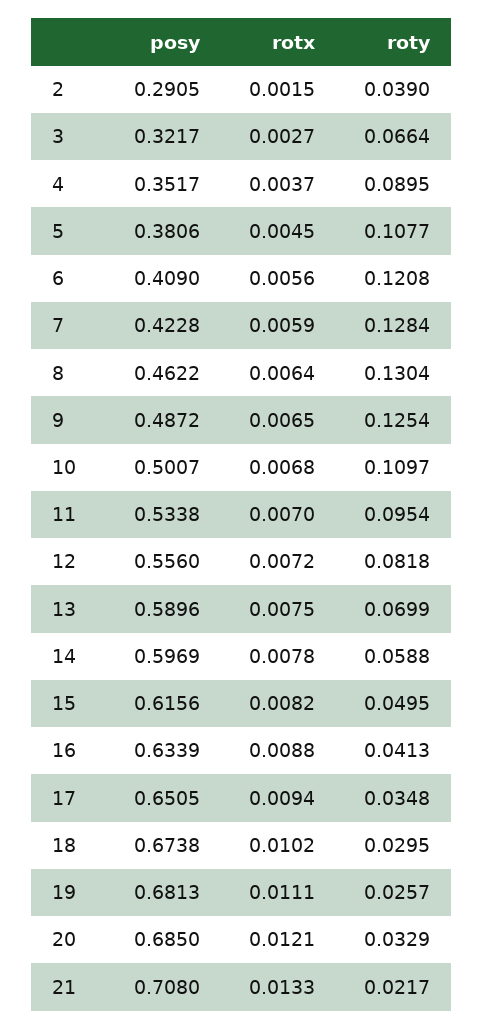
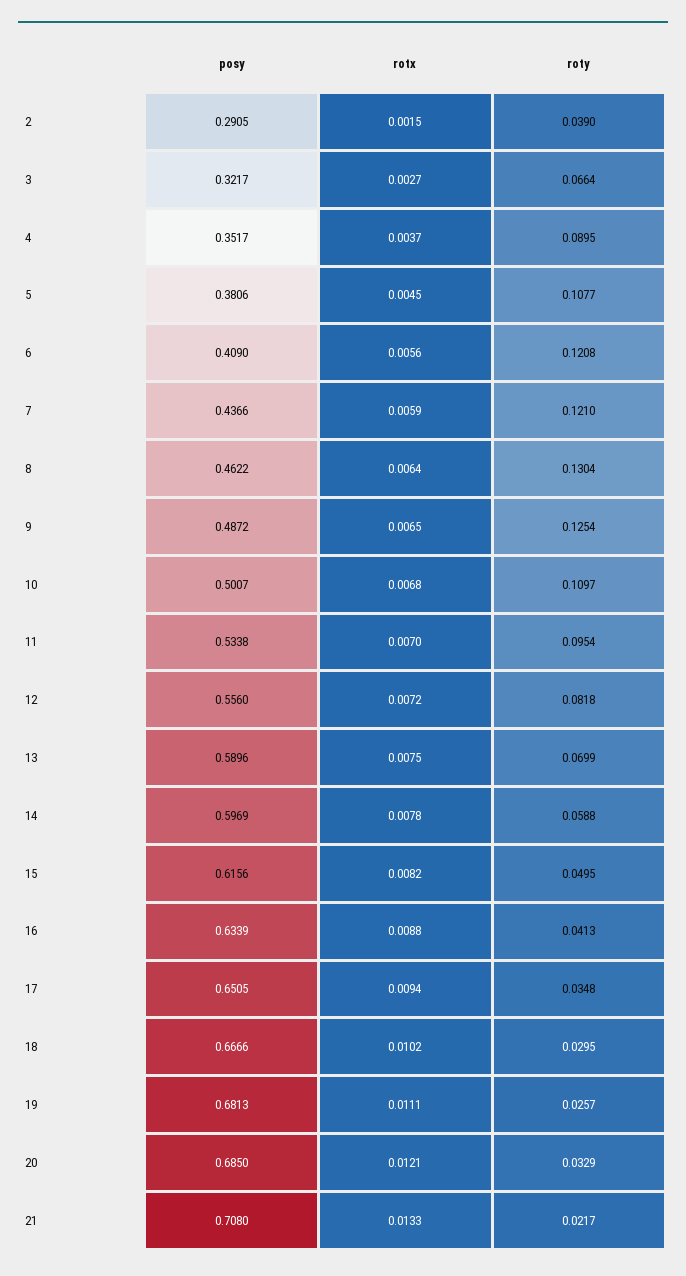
  {
    "posy": {
      "2": 0.2905,
      "3": 0.3217,
      "4": 0.3517,
      "5": 0.3806,
      "6": 0.409,
-     "7": 0.4228,
+     "7": 0.4366,
      "8": 0.4622,
      "9": 0.4872,
      "10": 0.5007,
      "11": 0.5338,
      "12": 0.556,
      "13": 0.5896,
      "14": 0.5969,
      "15": 0.6156,
      "16": 0.6339,
      "17": 0.6505,
-     "18": 0.6738,
+     "18": 0.6666,
      "19": 0.6813,
      "20": 0.685,
      "21": 0.708
    },
    "rotx": {
      "2": 0.0015,
      "3": 0.0027,
      "4": 0.0037,
      "5": 0.0045,
      "6": 0.0056,
      "7": 0.0059,
      "8": 0.0064,
      "9": 0.0065,
      "10": 0.0068,
      "11": 0.007,
      "12": 0.0072,
      "13": 0.0075,
      "14": 0.0078,
      "15": 0.0082,
      "16": 0.0088,
      "17": 0.0094,
      "18": 0.0102,
      "19": 0.0111,
      "20": 0.0121,
      "21": 0.0133
    },
    "roty": {
      "2": 0.039,
      "3": 0.0664,
      "4": 0.0895,
      "5": 0.1077,
      "6": 0.1208,
-     "7": 0.1284,
+     "7": 0.121,
      "8": 0.1304,
      "9": 0.1254,
      "10": 0.1097,
      "11": 0.0954,
      "12": 0.0818,
      "13": 0.0699,
      "14": 0.0588,
      "15": 0.0495,
      "16": 0.0413,
      "17": 0.0348,
      "18": 0.0295,
      "19": 0.0257,
      "20": 0.0329,
      "21": 0.0217
    }
  }

